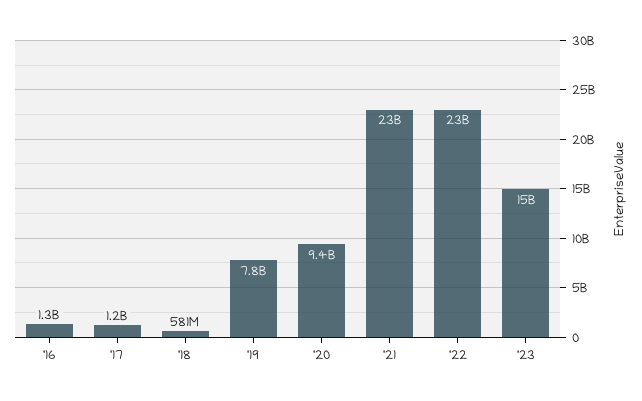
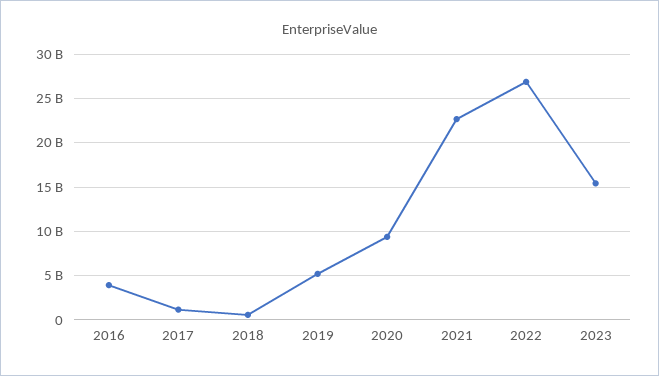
  {
-   "'16": 1300000000,
+   "'16": 4000000000,
    "'17": 1200000000,
    "'18": 581000000,
-   "'19": 7800000000,
+   "'19": 5000000000,
    "'20": 9400000000,
    "'21": 23000000000,
-   "'22": 23000000000,
+   "'22": 27000000000,
    "'23": 15000000000
  }

